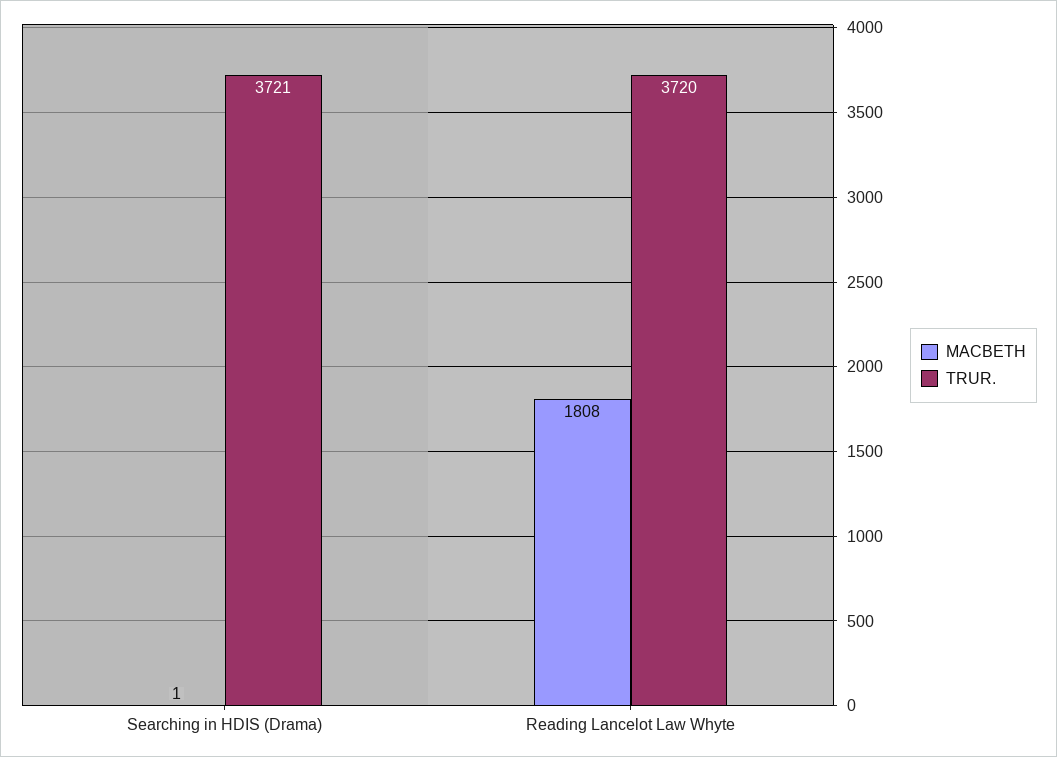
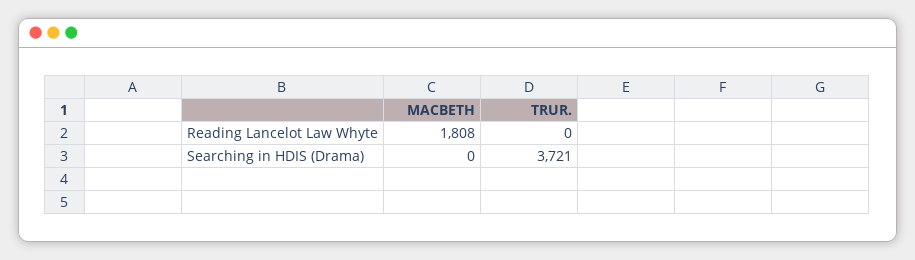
  {
    "MACBETH": {
-     "Searching in HDIS (Drama)": 1,
+     "Searching in HDIS (Drama)": 0,
      "Reading Lancelot Law Whyte": 1808
    },
    "TRUR.": {
      "Searching in HDIS (Drama)": 3721,
-     "Reading Lancelot Law Whyte": 3720
+     "Reading Lancelot Law Whyte": 0
    }
  }

